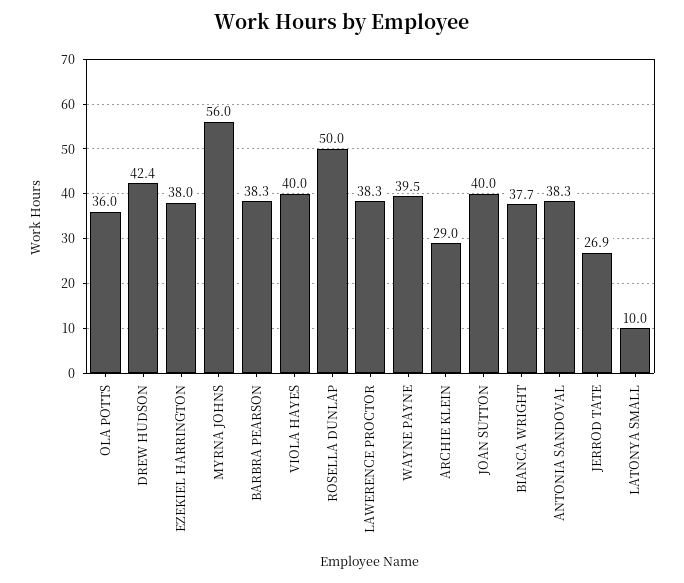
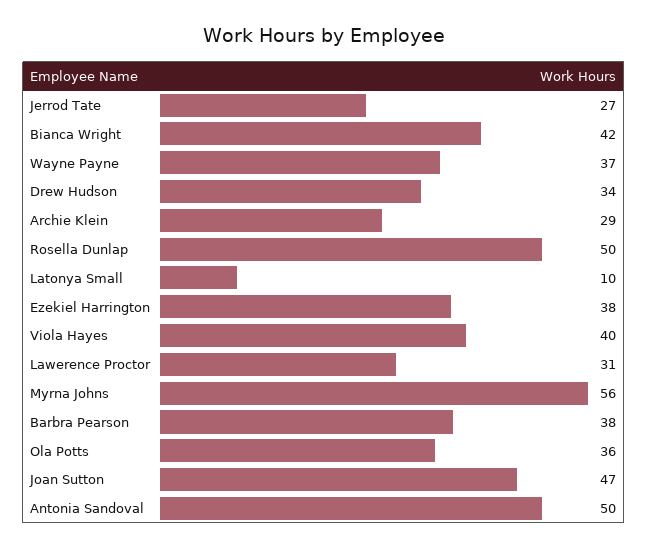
  {
    "OLA POTTS": 36,
-   "DREW HUDSON": 42.4,
+   "DREW HUDSON": 34,
    "EZEKIEL HARRINGTON": 38,
    "MYRNA JOHNS": 56,
    "BARBRA PEARSON": 38.3,
    "VIOLA HAYES": 40,
    "ROSELLA DUNLAP": 50,
-   "LAWERENCE PROCTOR": 38.3,
+   "LAWERENCE PROCTOR": 31,
-   "WAYNE PAYNE": 39.5,
+   "WAYNE PAYNE": 37,
    "ARCHIE KLEIN": 29,
-   "JOAN SUTTON": 40,
+   "JOAN SUTTON": 47,
-   "BIANCA WRIGHT": 37.7,
+   "BIANCA WRIGHT": 42,
-   "ANTONIA SANDOVAL": 38.3,
+   "ANTONIA SANDOVAL": 50,
    "JERROD TATE": 26.9,
    "LATONYA SMALL": 10
  }

